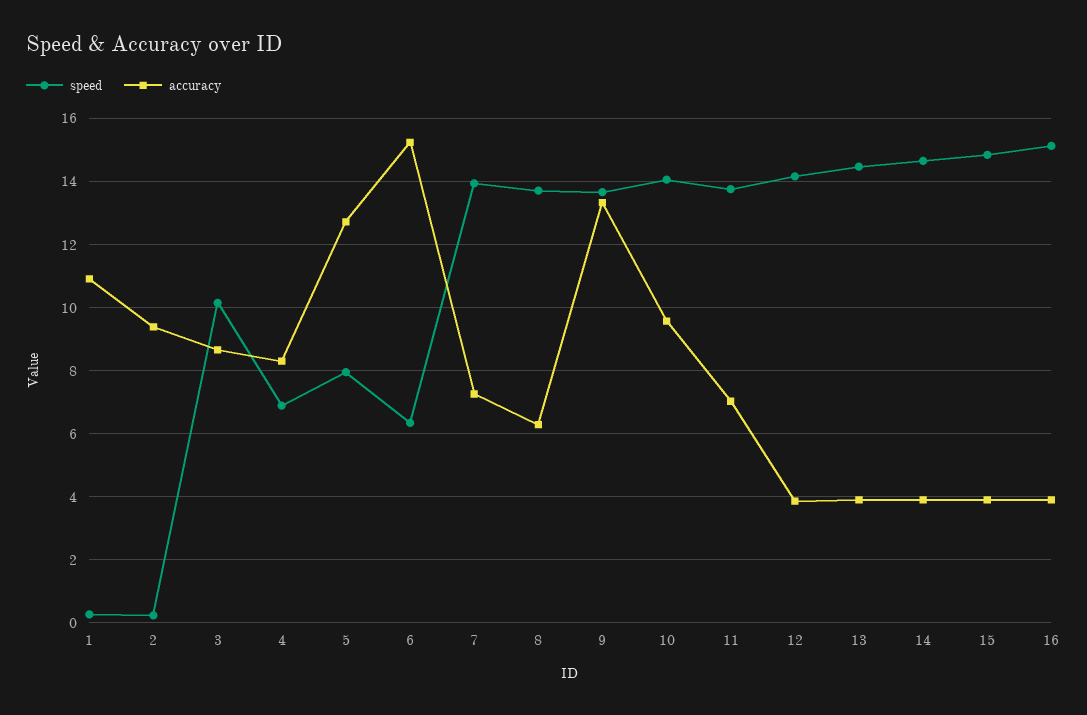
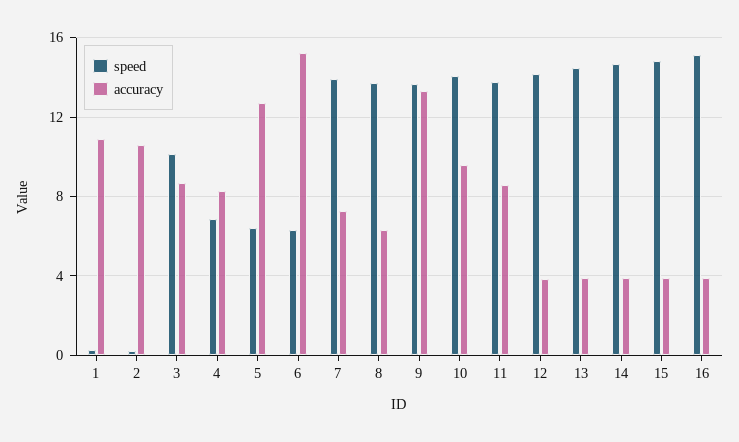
  {
    "speed": {
      "1": 0.2,
      "2": 0.2,
      "3": 10.2,
      "4": 6.8,
-     "5": 8,
+     "5": 6.5,
      "6": 6.4,
      "7": 14,
      "8": 13.8,
      "9": 13.6,
      "10": 14,
      "11": 13.8,
      "12": 14.2,
      "13": 14.4,
      "14": 14.6,
      "15": 14.8,
      "16": 15.2
    },
    "accuracy": {
      "1": 11,
-     "2": 9.4,
+     "2": 10.5,
      "3": 8.6,
      "4": 8.4,
      "5": 12.8,
      "6": 15.2,
      "7": 7.2,
      "8": 6.2,
      "9": 13.4,
      "10": 9.6,
-     "11": 7,
+     "11": 8.5,
      "12": 3.8,
      "13": 4,
      "14": 4,
      "15": 4,
      "16": 4
    }
  }

